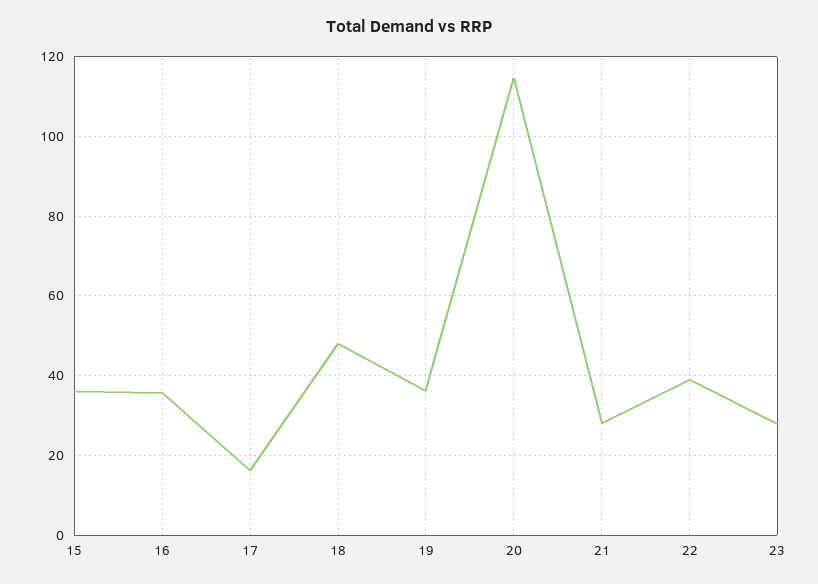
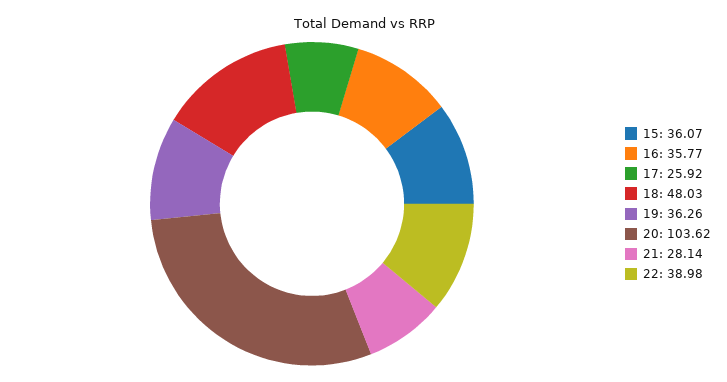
  {
    "15": 36.07,
    "16": 35.77,
-   "17": 16,
+   "17": 25.92,
    "18": 48.03,
    "19": 36.26,
-   "20": 114,
+   "20": 103.62,
    "21": 28.14,
-   "22": 38.98,
+   "22": 38.98
-   "23": 28
  }

